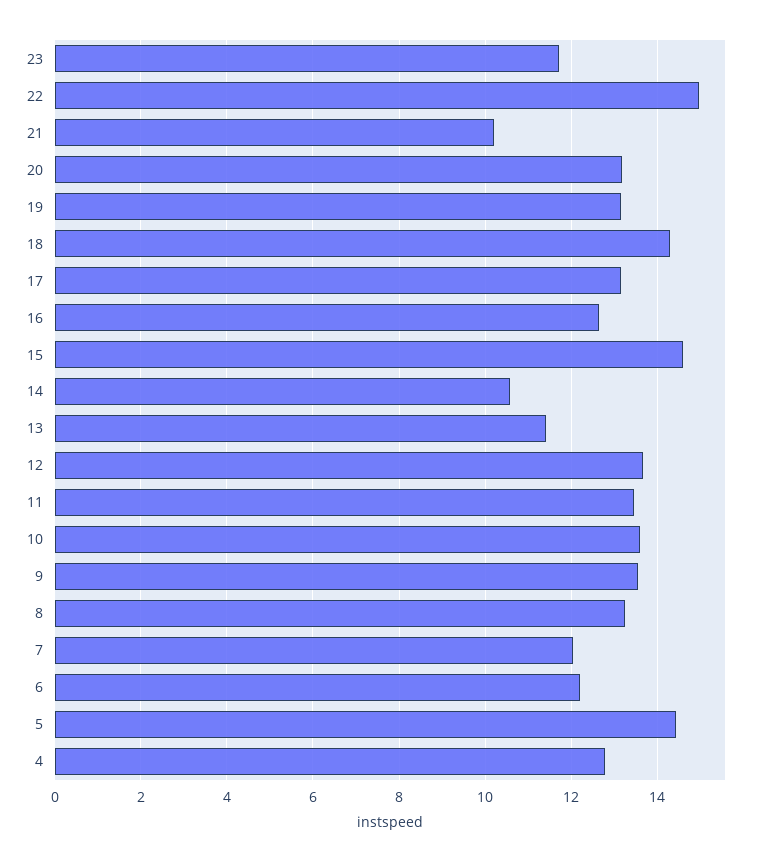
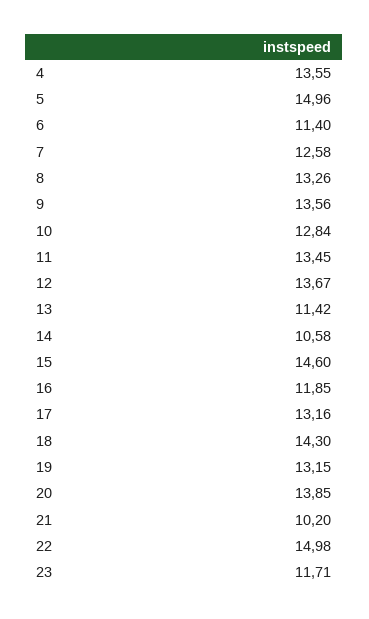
  {
    "23": 11.71,
    "22": 14.98,
    "21": 10.2,
-   "20": 13.2,
+   "20": 13.85,
    "19": 13.15,
    "18": 14.3,
    "17": 13.16,
-   "16": 12.6,
+   "16": 11.85,
    "15": 14.6,
    "14": 10.58,
    "13": 11.42,
    "12": 13.67,
    "11": 13.45,
-   "10": 13.6,
+   "10": 12.84,
    "9": 13.56,
    "8": 13.26,
-   "7": 12,
+   "7": 12.58,
-   "6": 12.2,
+   "6": 11.4,
-   "5": 14.4,
+   "5": 14.96,
-   "4": 12.8
+   "4": 13.55
  }

